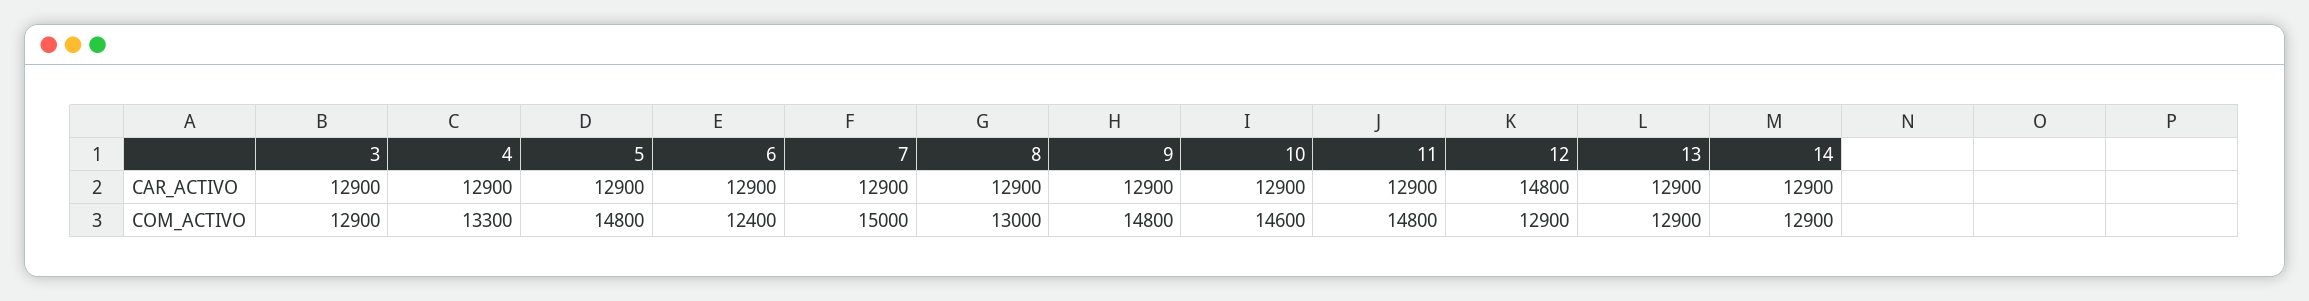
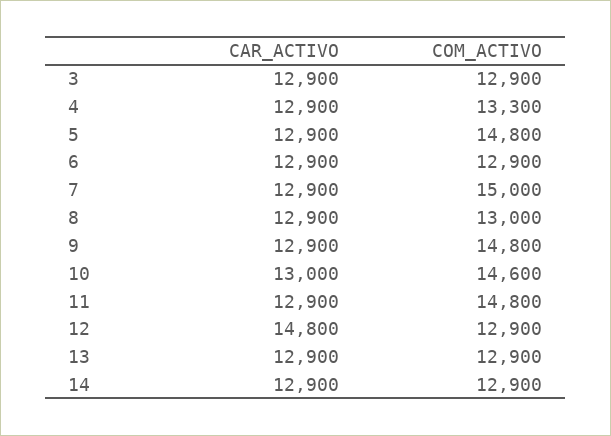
  {
    "3": {
      "CAR_ACTIVO": 12900,
      "COM_ACTIVO": 12900
    },
    "4": {
      "CAR_ACTIVO": 12900,
      "COM_ACTIVO": 13300
    },
    "5": {
      "CAR_ACTIVO": 12900,
      "COM_ACTIVO": 14800
    },
    "6": {
      "CAR_ACTIVO": 12900,
-     "COM_ACTIVO": 12400
+     "COM_ACTIVO": 12900
    },
    "7": {
      "CAR_ACTIVO": 12900,
      "COM_ACTIVO": 15000
    },
    "8": {
      "CAR_ACTIVO": 12900,
      "COM_ACTIVO": 13000
    },
    "9": {
      "CAR_ACTIVO": 12900,
      "COM_ACTIVO": 14800
    },
    "10": {
-     "CAR_ACTIVO": 12900,
+     "CAR_ACTIVO": 13000,
      "COM_ACTIVO": 14600
    },
    "11": {
      "CAR_ACTIVO": 12900,
      "COM_ACTIVO": 14800
    },
    "12": {
      "CAR_ACTIVO": 14800,
      "COM_ACTIVO": 12900
    },
    "13": {
      "CAR_ACTIVO": 12900,
      "COM_ACTIVO": 12900
    },
    "14": {
      "CAR_ACTIVO": 12900,
      "COM_ACTIVO": 12900
    }
  }

